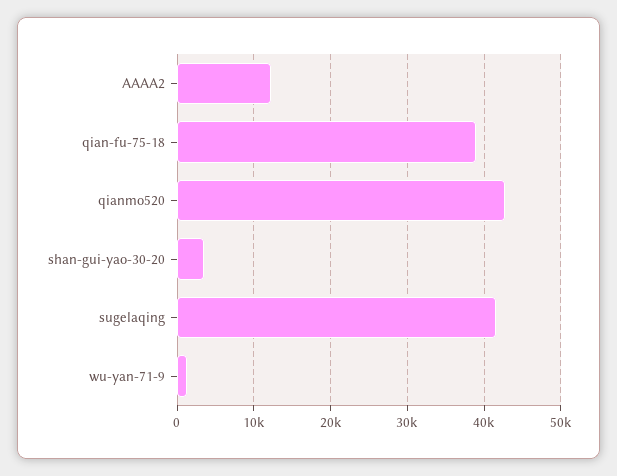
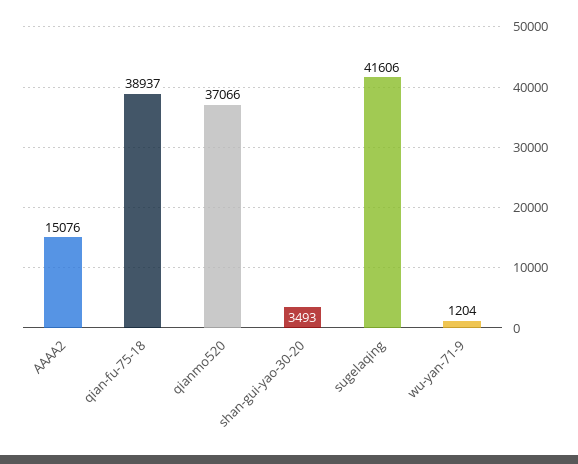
  {
-   "AAAA2": 12000,
+   "AAAA2": 15076,
    "qian-fu-75-18": 38937,
-   "qianmo520": 43000,
+   "qianmo520": 37066,
    "shan-gui-yao-30-20": 3493,
    "sugelaqing": 41606,
    "wu-yan-71-9": 1204
  }

